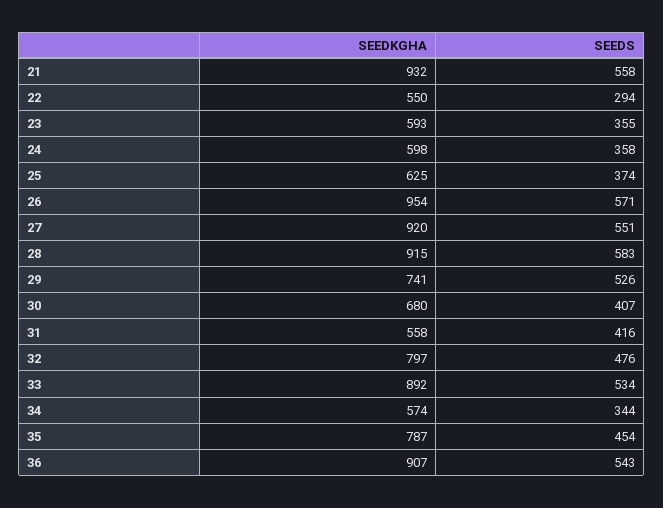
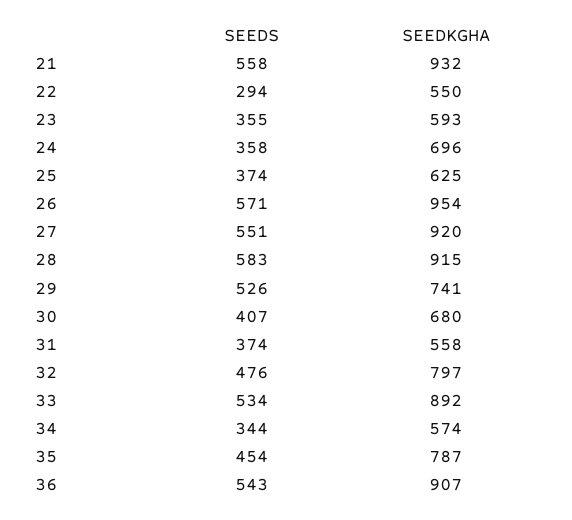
  {
    "SEEDKGHA": {
      "21": 932,
      "22": 550,
      "23": 593,
-     "24": 598,
+     "24": 696,
      "25": 625,
      "26": 954,
      "27": 920,
      "28": 915,
      "29": 741,
      "30": 680,
      "31": 558,
      "32": 797,
      "33": 892,
      "34": 574,
      "35": 787,
      "36": 907
    },
    "SEEDS": {
      "21": 558,
      "22": 294,
      "23": 355,
      "24": 358,
      "25": 374,
      "26": 571,
      "27": 551,
      "28": 583,
      "29": 526,
      "30": 407,
-     "31": 416,
+     "31": 374,
      "32": 476,
      "33": 534,
      "34": 344,
      "35": 454,
      "36": 543
    }
  }

